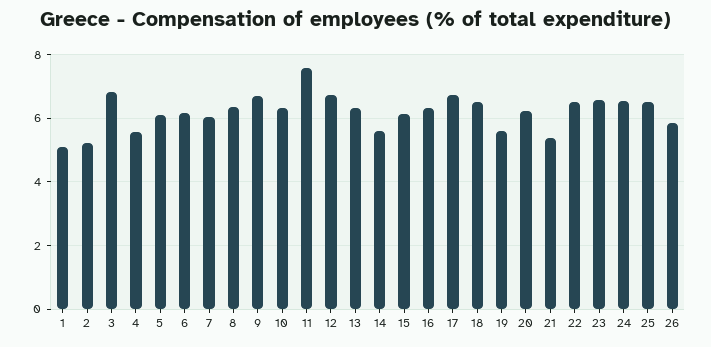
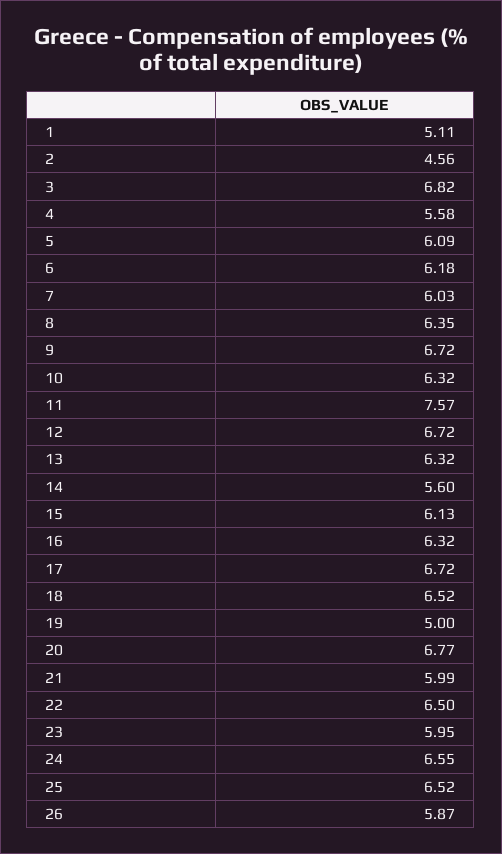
  {
    "1": 5.11,
-   "2": 5.2,
+   "2": 4.56,
    "3": 6.82,
    "4": 5.58,
    "5": 6.09,
    "6": 6.18,
    "7": 6.03,
    "8": 6.35,
    "9": 6.72,
    "10": 6.32,
    "11": 7.57,
    "12": 6.72,
    "13": 6.32,
    "14": 5.6,
    "15": 6.13,
    "16": 6.32,
    "17": 6.72,
    "18": 6.52,
-   "19": 5.6,
+   "19": 5,
-   "20": 6.2,
+   "20": 6.77,
-   "21": 5.4,
+   "21": 5.99,
    "22": 6.5,
-   "23": 6.6,
+   "23": 5.95,
    "24": 6.55,
    "25": 6.52,
    "26": 5.87
  }

